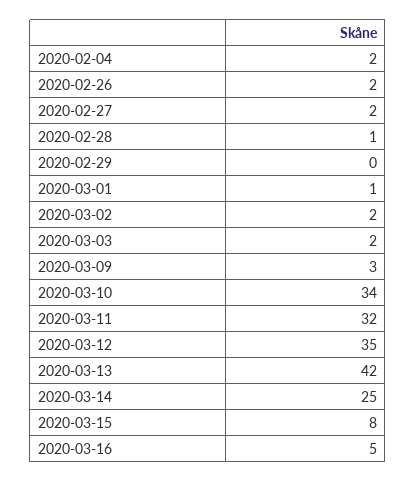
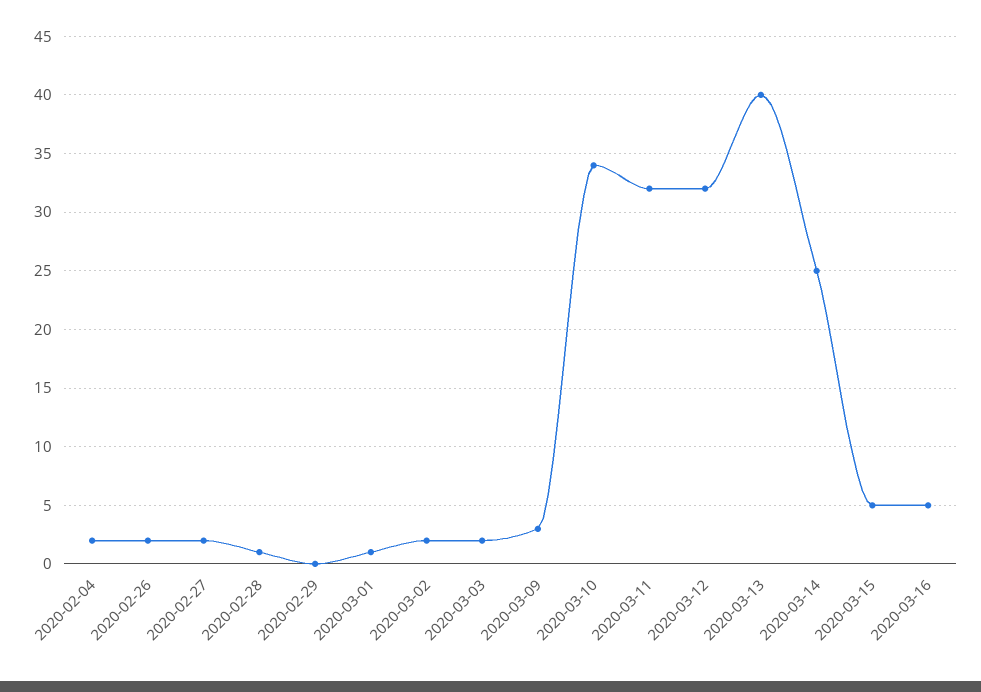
  {
    "2020-02-04": 2,
    "2020-02-26": 2,
    "2020-02-27": 2,
    "2020-02-28": 1,
    "2020-02-29": 0,
    "2020-03-01": 1,
    "2020-03-02": 2,
    "2020-03-03": 2,
    "2020-03-09": 3,
    "2020-03-10": 34,
    "2020-03-11": 32,
-   "2020-03-12": 35,
+   "2020-03-12": 32,
-   "2020-03-13": 42,
+   "2020-03-13": 40,
    "2020-03-14": 25,
-   "2020-03-15": 8,
+   "2020-03-15": 5,
    "2020-03-16": 5
  }

